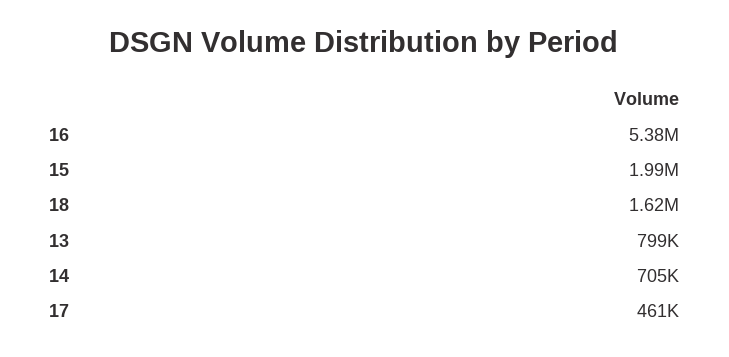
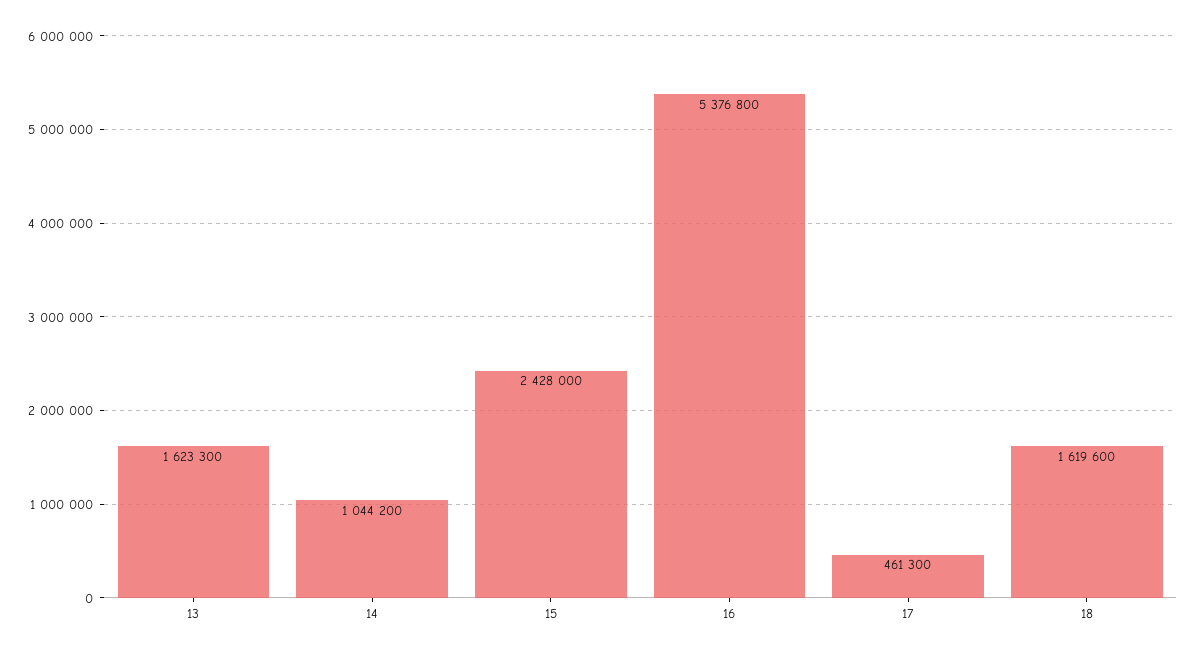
  {
    "16": 5376800,
-   "15": 1990000,
+   "15": 2428000,
    "18": 1619600,
-   "13": 799000,
+   "13": 1623300,
-   "14": 705000,
+   "14": 1044200,
    "17": 461300
  }

